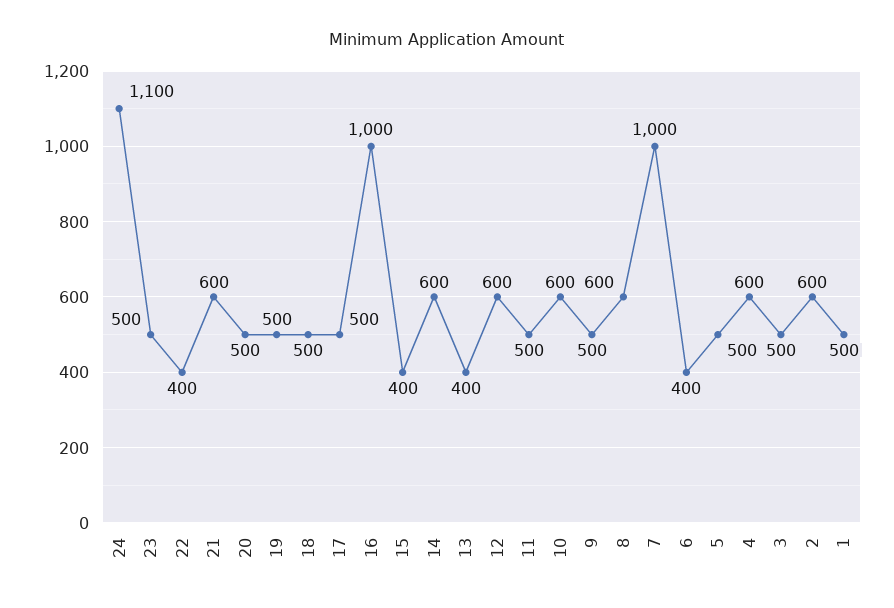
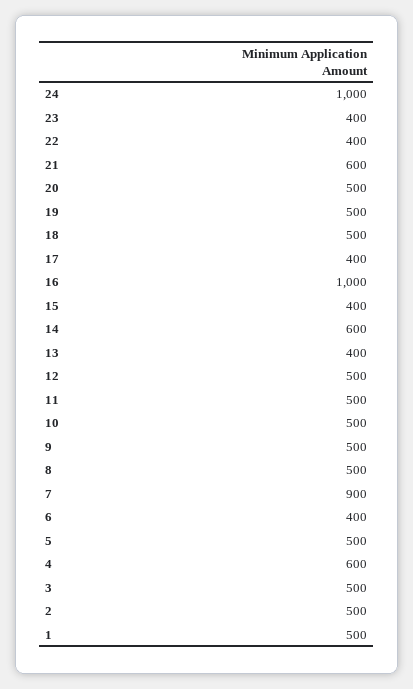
  {
-   "24": 1100,
+   "24": 1000,
-   "23": 500,
+   "23": 400,
    "22": 400,
    "21": 600,
    "20": 500,
    "19": 500,
    "18": 500,
-   "17": 500,
+   "17": 400,
    "16": 1000,
    "15": 400,
    "14": 600,
    "13": 400,
-   "12": 600,
+   "12": 500,
    "11": 500,
-   "10": 600,
+   "10": 500,
    "9": 500,
-   "8": 600,
+   "8": 500,
-   "7": 1000,
+   "7": 900,
    "6": 400,
    "5": 500,
    "4": 600,
    "3": 500,
-   "2": 600,
+   "2": 500,
    "1": 500
  }

